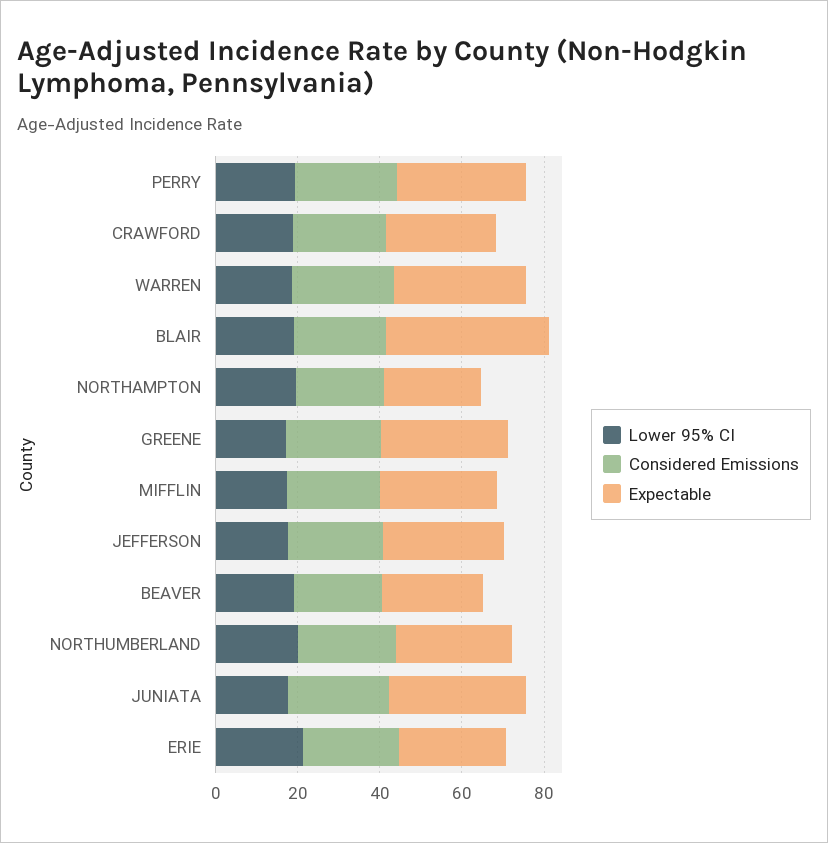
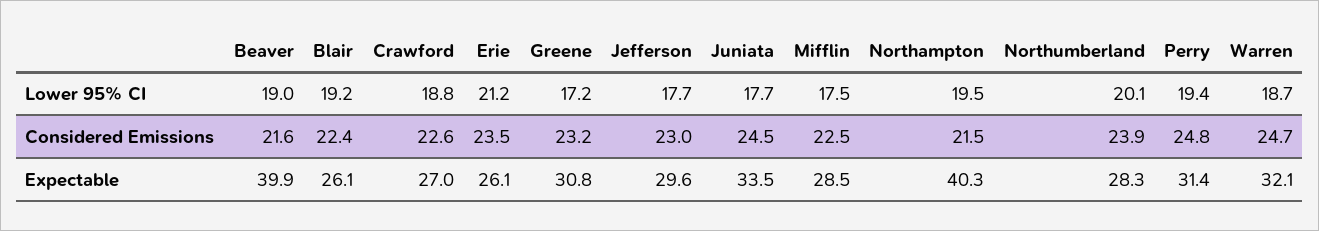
  {
    "Lower 95% CI": {
      "PERRY": 19.4,
      "CRAWFORD": 18.8,
      "WARREN": 18.7,
      "BLAIR": 19.2,
      "NORTHAMPTON": 19.5,
      "GREENE": 17.2,
      "MIFFLIN": 17.5,
      "JEFFERSON": 17.7,
      "BEAVER": 19,
      "NORTHUMBERLAND": 20.1,
      "JUNIATA": 17.7,
      "ERIE": 21.2
    },
    "Considered Emissions": {
      "PERRY": 24.8,
      "CRAWFORD": 22.6,
      "WARREN": 24.7,
      "BLAIR": 22.4,
      "NORTHAMPTON": 21.5,
      "GREENE": 23.2,
      "MIFFLIN": 22.5,
      "JEFFERSON": 23,
      "BEAVER": 21.6,
      "NORTHUMBERLAND": 23.9,
      "JUNIATA": 24.5,
      "ERIE": 23.5
    },
    "Expectable": {
      "PERRY": 31.4,
      "CRAWFORD": 27,
      "WARREN": 32.1,
-     "BLAIR": 40,
+     "BLAIR": 26.1,
-     "NORTHAMPTON": 25,
+     "NORTHAMPTON": 40.3,
      "GREENE": 30.8,
      "MIFFLIN": 28.5,
      "JEFFERSON": 29.6,
-     "BEAVER": 25,
+     "BEAVER": 39.9,
      "NORTHUMBERLAND": 28.3,
      "JUNIATA": 33.5,
      "ERIE": 26.1
    }
  }

